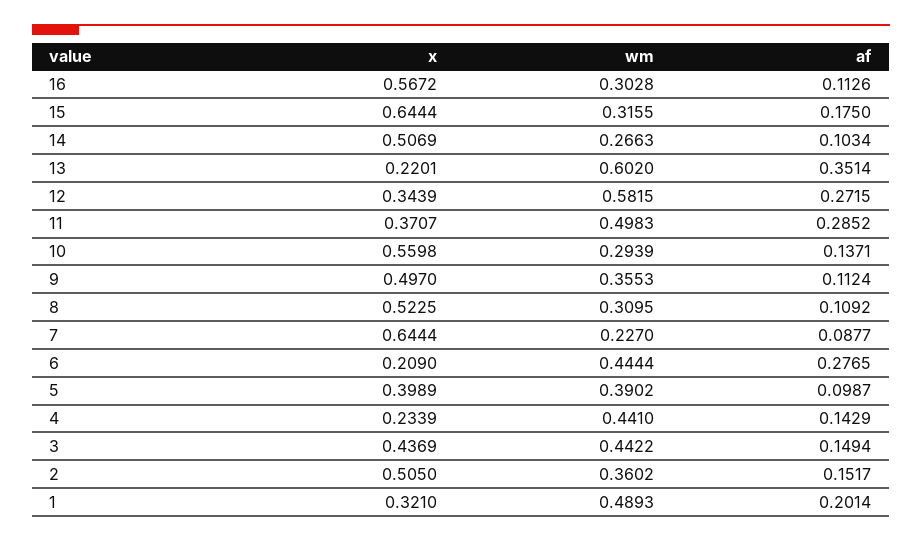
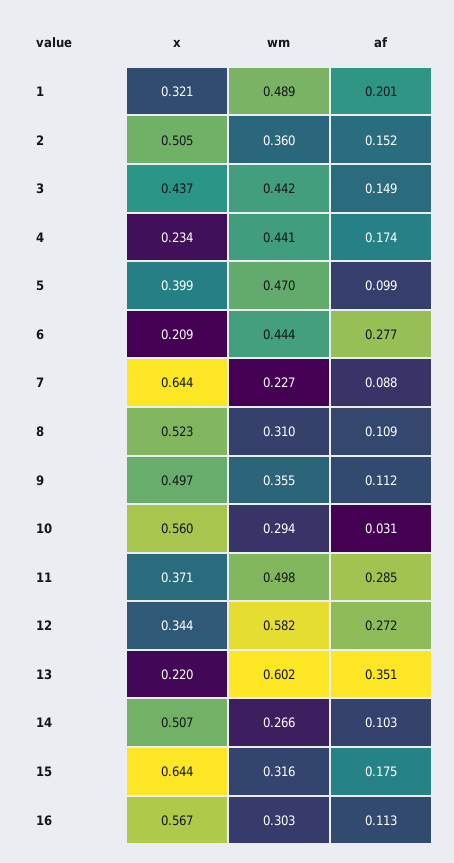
  {
    "x": {
      "16": 0.5672,
      "15": 0.6444,
      "14": 0.5069,
      "13": 0.2201,
      "12": 0.3439,
      "11": 0.3707,
      "10": 0.5598,
      "9": 0.497,
      "8": 0.5225,
      "7": 0.6444,
      "6": 0.209,
      "5": 0.3989,
      "4": 0.2339,
      "3": 0.4369,
      "2": 0.505,
      "1": 0.321
    },
    "wm": {
      "16": 0.3028,
      "15": 0.3155,
      "14": 0.2663,
      "13": 0.602,
      "12": 0.5815,
      "11": 0.4983,
      "10": 0.2939,
      "9": 0.3553,
      "8": 0.3095,
      "7": 0.227,
      "6": 0.4444,
-     "5": 0.3902,
+     "5": 0.47,
      "4": 0.441,
      "3": 0.4422,
      "2": 0.3602,
      "1": 0.4893
    },
    "af": {
      "16": 0.1126,
      "15": 0.175,
      "14": 0.1034,
      "13": 0.3514,
      "12": 0.2715,
      "11": 0.2852,
-     "10": 0.1371,
+     "10": 0.031,
      "9": 0.1124,
      "8": 0.1092,
      "7": 0.0877,
      "6": 0.2765,
      "5": 0.0987,
-     "4": 0.1429,
+     "4": 0.174,
      "3": 0.1494,
      "2": 0.1517,
      "1": 0.2014
    }
  }

